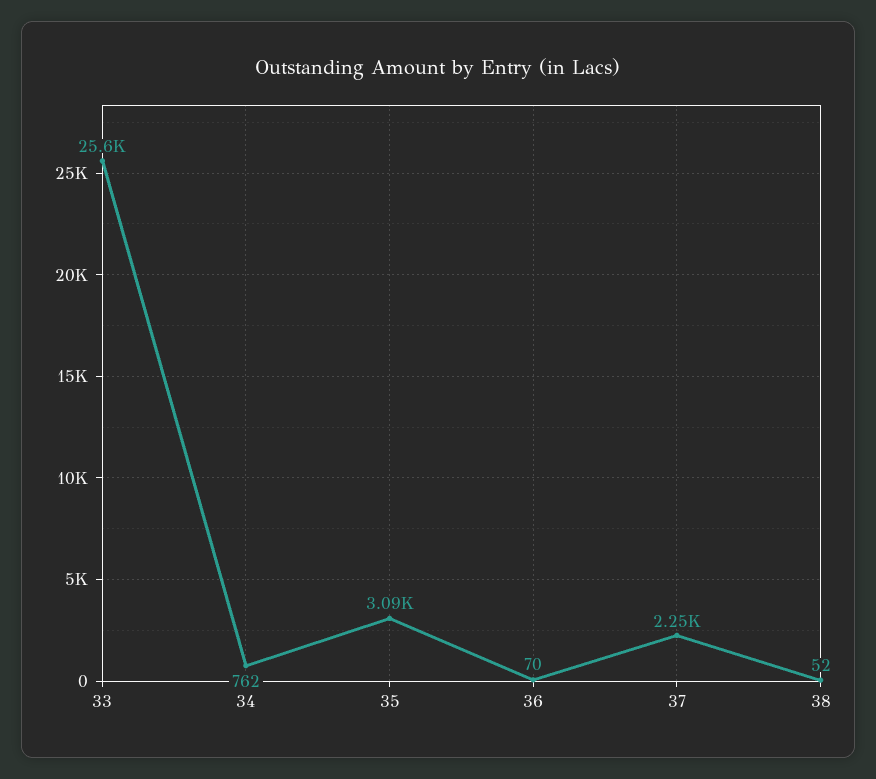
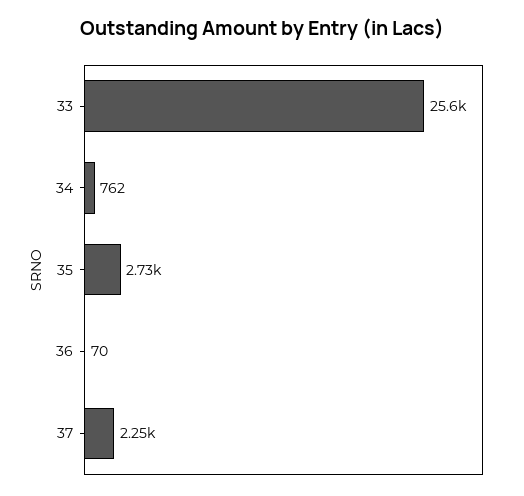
  {
    "33": 25600,
    "34": 762,
-   "35": 3090,
+   "35": 2730,
    "36": 70,
-   "37": 2250,
+   "37": 2250
-   "38": 52
  }

